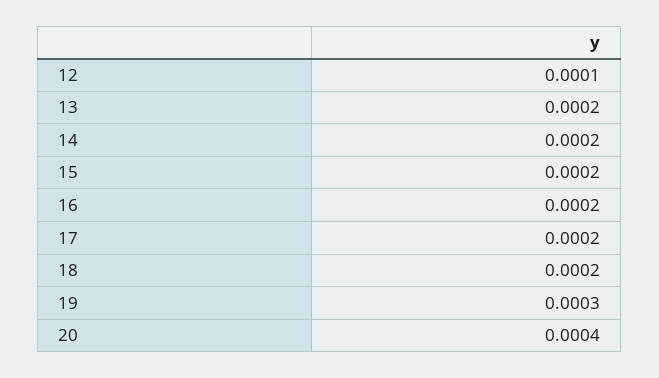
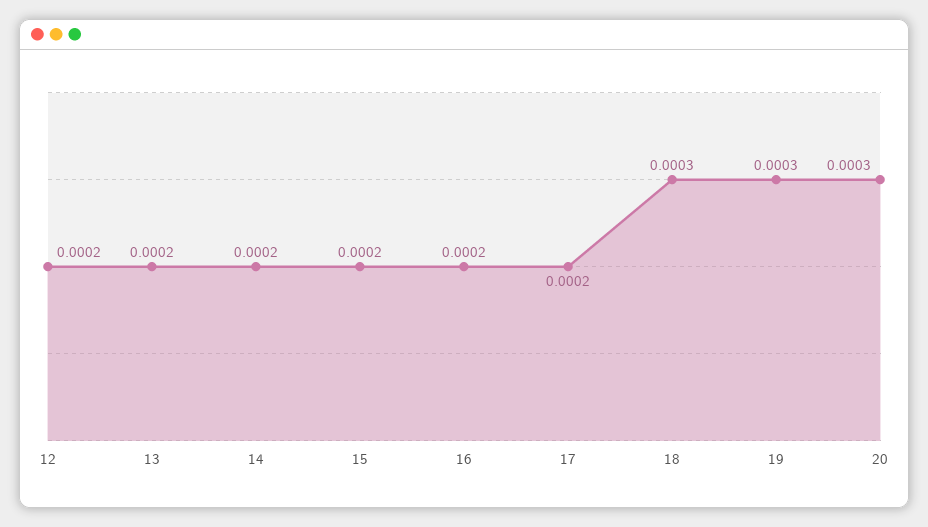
  {
-   "12": 0.0001,
+   "12": 0.0002,
    "13": 0.0002,
    "14": 0.0002,
    "15": 0.0002,
    "16": 0.0002,
    "17": 0.0002,
-   "18": 0.0002,
+   "18": 0.0003,
    "19": 0.0003,
-   "20": 0.0004
+   "20": 0.0003
  }

